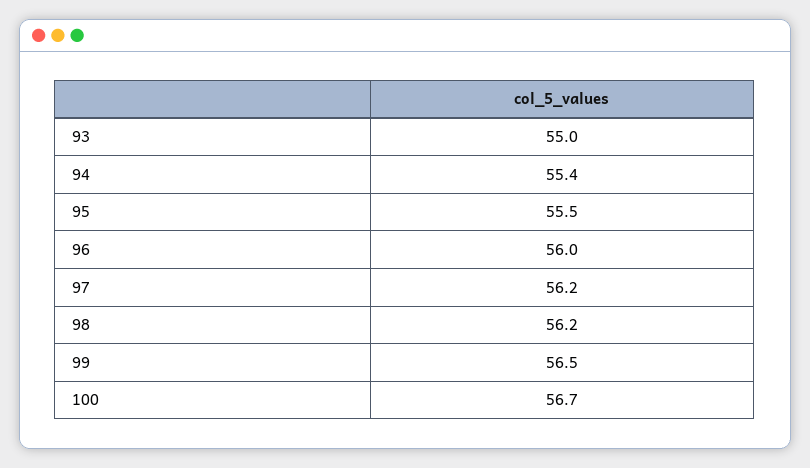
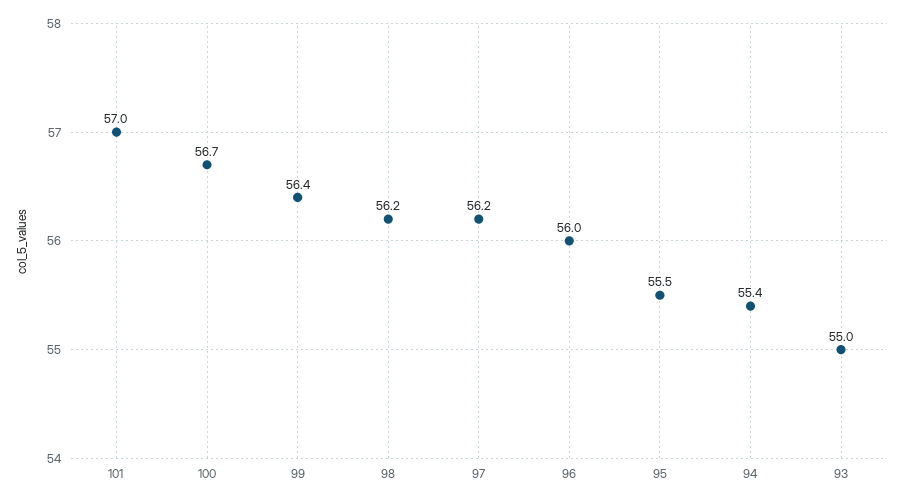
  {
    "93": 55,
    "94": 55.4,
    "95": 55.5,
    "96": 56,
    "97": 56.2,
    "98": 56.2,
-   "99": 56.5,
+   "99": 56.4,
-   "100": 56.7
+   "100": 56.7,
+   "101": 57
  }

